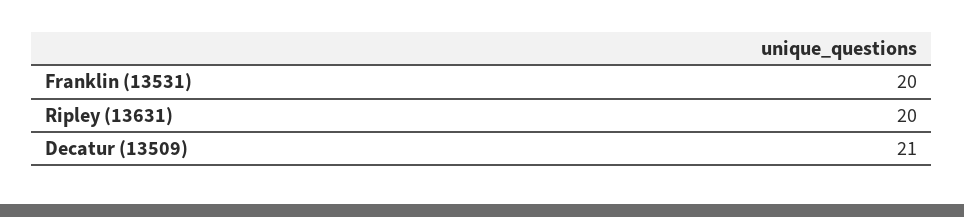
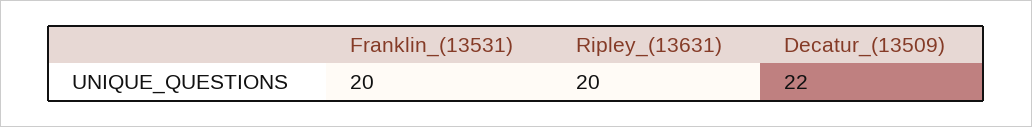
  {
    "Franklin (13531)": 20,
    "Ripley (13631)": 20,
-   "Decatur (13509)": 21
+   "Decatur (13509)": 22
  }

